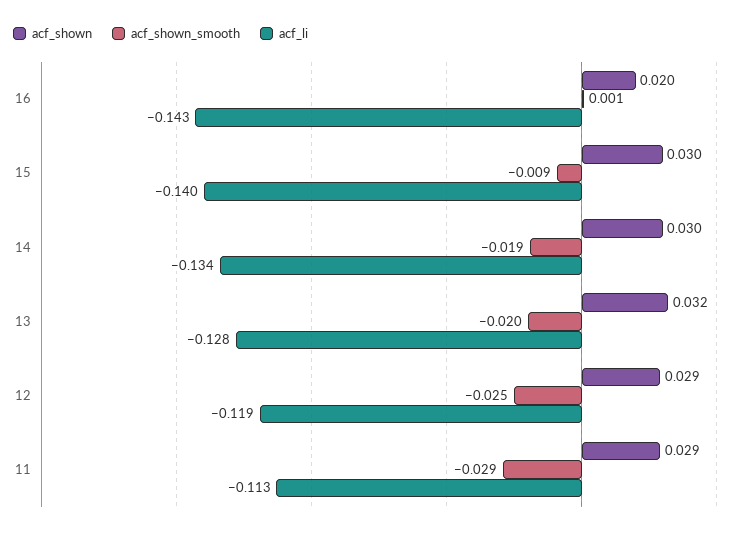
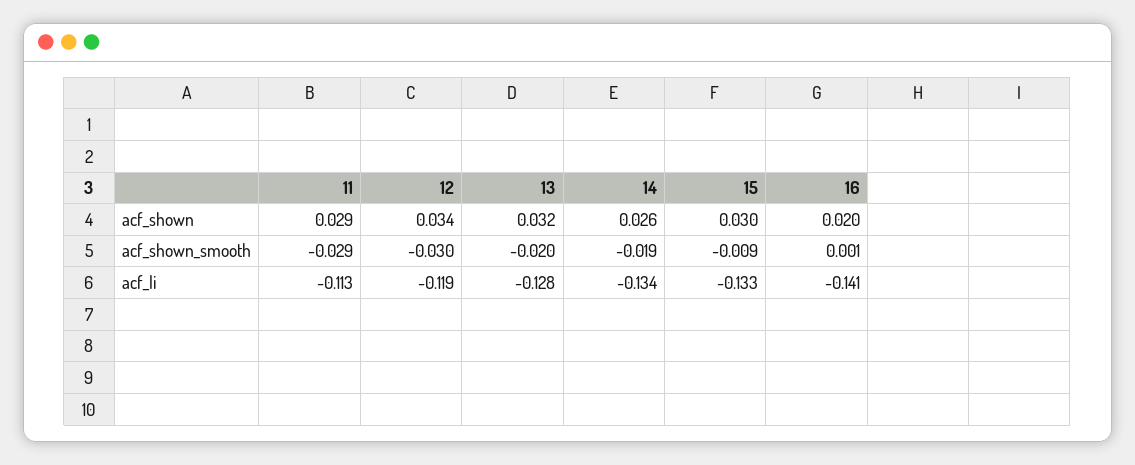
  {
    "acf_shown": {
      "16": 0.02,
      "15": 0.03,
-     "14": 0.03,
+     "14": 0.026,
      "13": 0.032,
-     "12": 0.029,
+     "12": 0.034,
      "11": 0.029
    },
    "acf_shown_smooth": {
      "16": 0.001,
      "15": -0.009,
      "14": -0.019,
      "13": -0.02,
-     "12": -0.025,
+     "12": -0.03,
      "11": -0.029
    },
    "acf_li": {
-     "16": -0.143,
+     "16": -0.141,
-     "15": -0.14,
+     "15": -0.133,
      "14": -0.134,
      "13": -0.128,
      "12": -0.119,
      "11": -0.113
    }
  }

